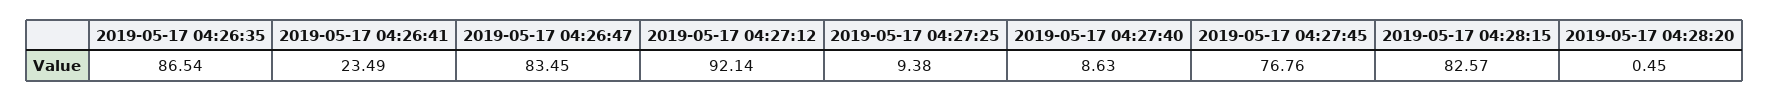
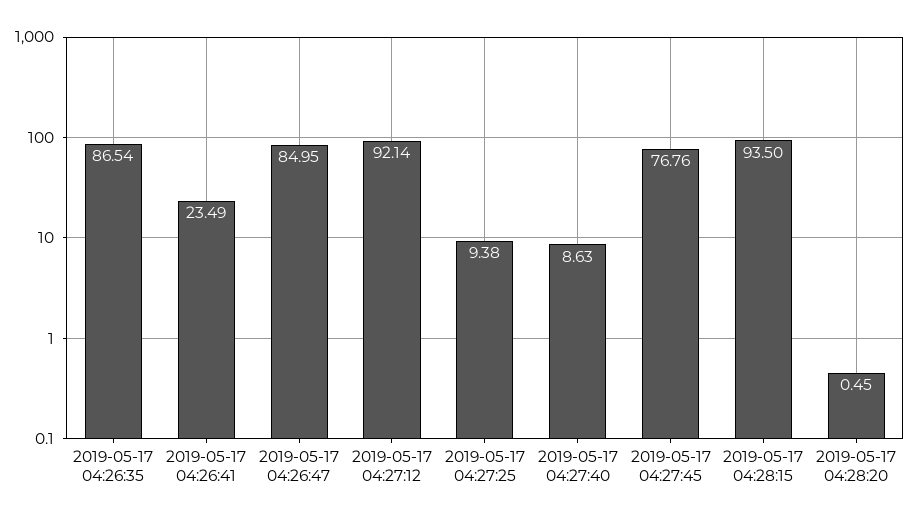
  {
    "2019-05-17 04:26:35": 86.54,
    "2019-05-17 04:26:41": 23.49,
-   "2019-05-17 04:26:47": 83.45,
+   "2019-05-17 04:26:47": 84.95,
    "2019-05-17 04:27:12": 92.14,
    "2019-05-17 04:27:25": 9.38,
    "2019-05-17 04:27:40": 8.63,
    "2019-05-17 04:27:45": 76.76,
-   "2019-05-17 04:28:15": 82.57,
+   "2019-05-17 04:28:15": 93.5,
    "2019-05-17 04:28:20": 0.45
  }

